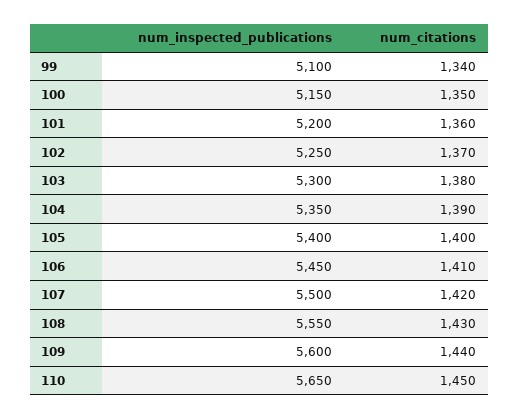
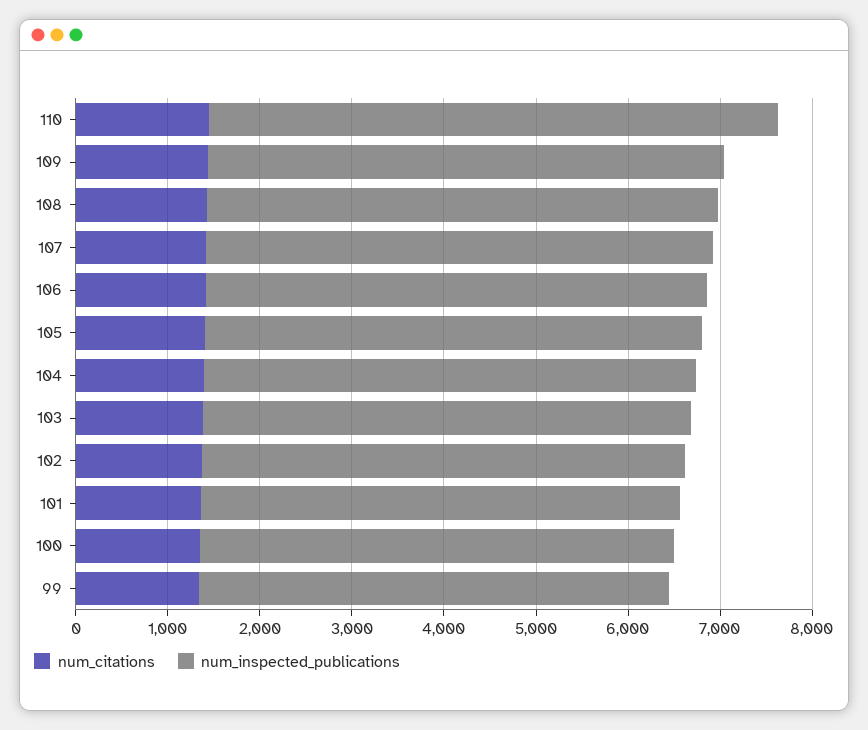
  {
    "num_inspected_publications": {
      "99": 5100,
      "100": 5150,
      "101": 5200,
      "102": 5250,
      "103": 5300,
      "104": 5350,
      "105": 5400,
      "106": 5450,
      "107": 5500,
      "108": 5550,
      "109": 5600,
-     "110": 5650
+     "110": 6200
    },
    "num_citations": {
      "99": 1340,
      "100": 1350,
      "101": 1360,
      "102": 1370,
      "103": 1380,
      "104": 1390,
      "105": 1400,
      "106": 1410,
      "107": 1420,
      "108": 1430,
      "109": 1440,
      "110": 1450
    }
  }

